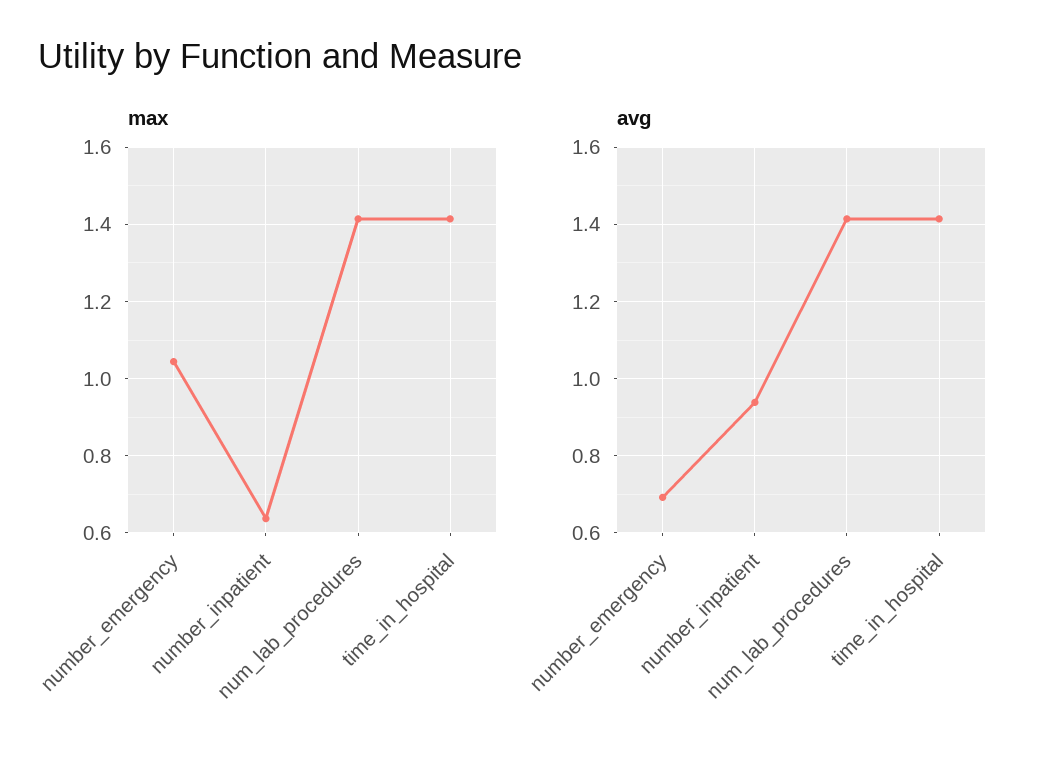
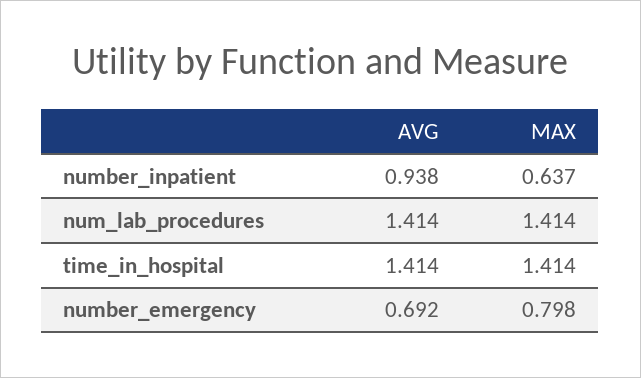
  {
    "max": {
-     "number_emergency": 1.04,
+     "number_emergency": 0.798,
      "number_inpatient": 0.637,
      "num_lab_procedures": 1.414,
      "time_in_hospital": 1.414
    },
    "avg": {
      "number_emergency": 0.692,
      "number_inpatient": 0.938,
      "num_lab_procedures": 1.414,
      "time_in_hospital": 1.414
    }
  }

